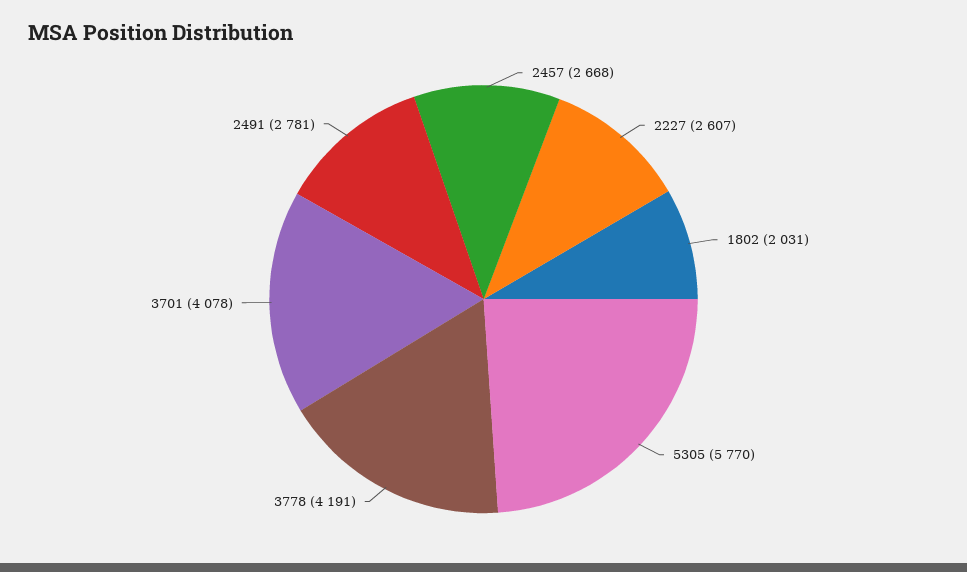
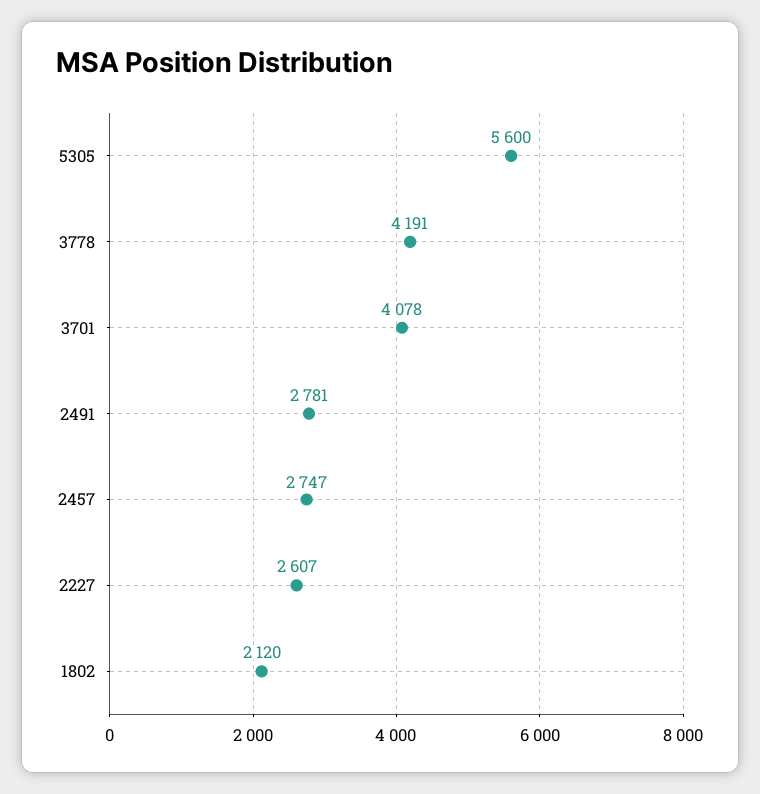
  {
-   "2457": 2668,
+   "2457": 2747,
    "2227": 2607,
-   "1802": 2031,
+   "1802": 2120,
-   "5305": 5770,
+   "5305": 5600,
    "3778": 4191,
    "3701": 4078,
    "2491": 2781
  }

